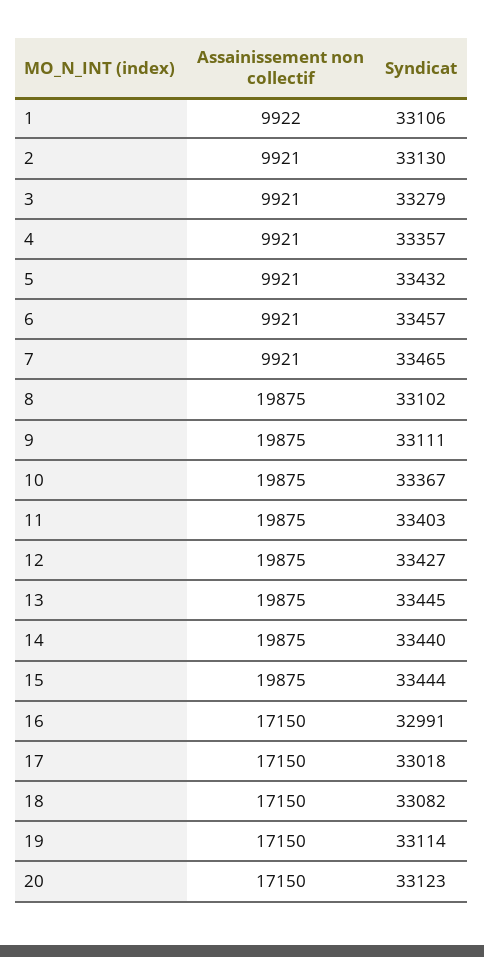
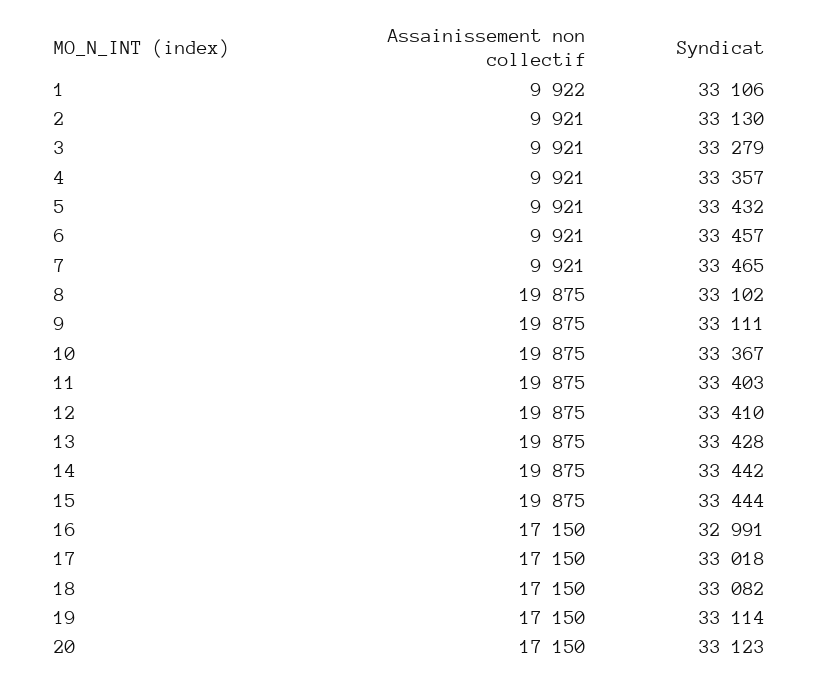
  {
    "Assainissement non collectif": {
      "1": 9922,
      "2": 9921,
      "3": 9921,
      "4": 9921,
      "5": 9921,
      "6": 9921,
      "7": 9921,
      "8": 19875,
      "9": 19875,
      "10": 19875,
      "11": 19875,
      "12": 19875,
      "13": 19875,
      "14": 19875,
      "15": 19875,
      "16": 17150,
      "17": 17150,
      "18": 17150,
      "19": 17150,
      "20": 17150
    },
    "Syndicat": {
      "1": 33106,
      "2": 33130,
      "3": 33279,
      "4": 33357,
      "5": 33432,
      "6": 33457,
      "7": 33465,
      "8": 33102,
      "9": 33111,
      "10": 33367,
      "11": 33403,
-     "12": 33427,
+     "12": 33410,
-     "13": 33445,
+     "13": 33428,
-     "14": 33440,
+     "14": 33442,
      "15": 33444,
      "16": 32991,
      "17": 33018,
      "18": 33082,
      "19": 33114,
      "20": 33123
    }
  }

